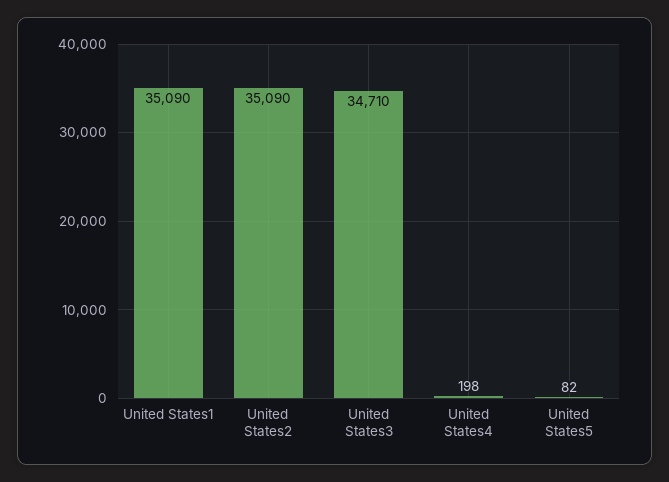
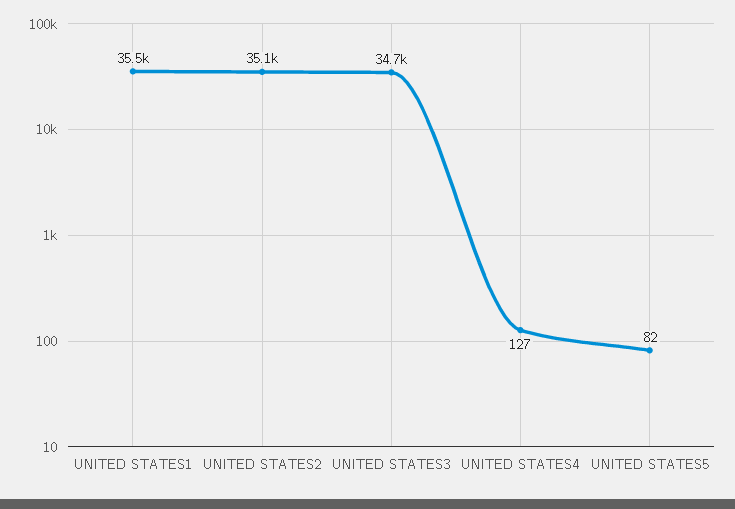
  {
-   "United States1": 35090,
+   "United States1": 35500,
    "United States2": 35090,
    "United States3": 34710,
-   "United States4": 198,
+   "United States4": 127,
    "United States5": 82
  }

